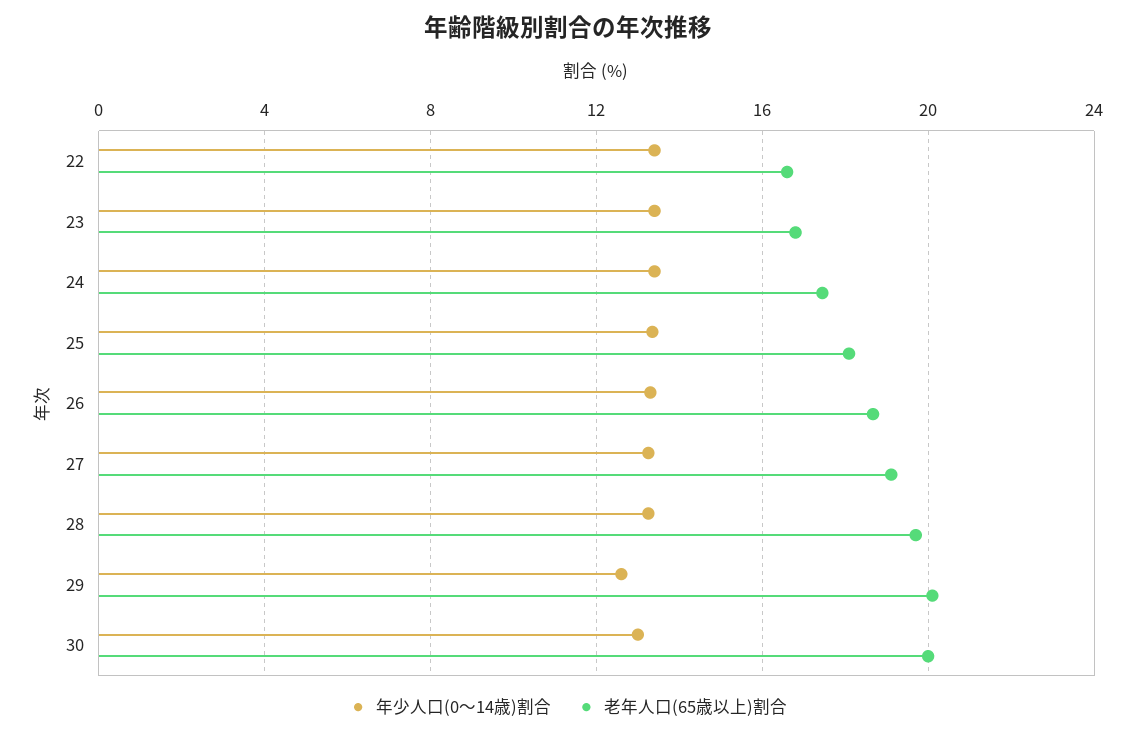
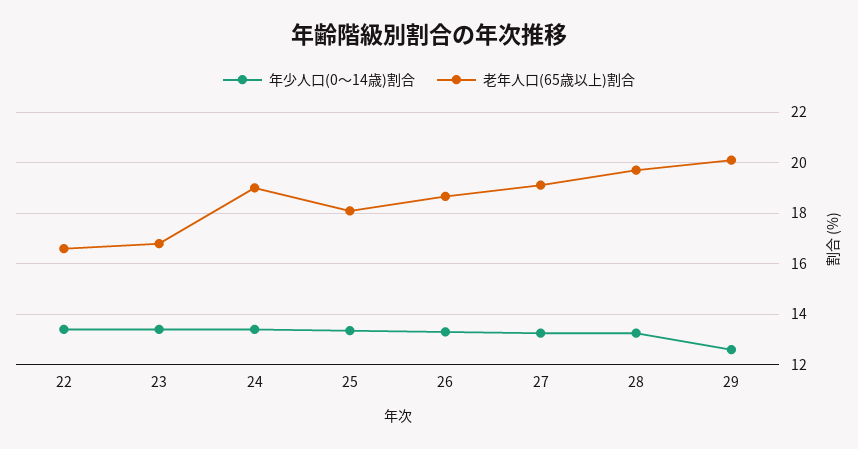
  {
    "年少人口(0～14歳)割合": {
      "22": 13.5,
      "23": 13.5,
      "24": 13.5,
      "25": 13.25,
      "26": 13.25,
      "27": 13.25,
      "28": 13.25,
-     "29": 12.5,
+     "29": 12.5
-     "30": 13
    },
    "老年人口(65歳以上)割合": {
      "22": 16.5,
      "23": 16.75,
-     "24": 17.5,
+     "24": 19,
      "25": 18,
      "26": 18.75,
      "27": 19,
      "28": 19.75,
-     "29": 20,
+     "29": 20
-     "30": 20
    }
  }

